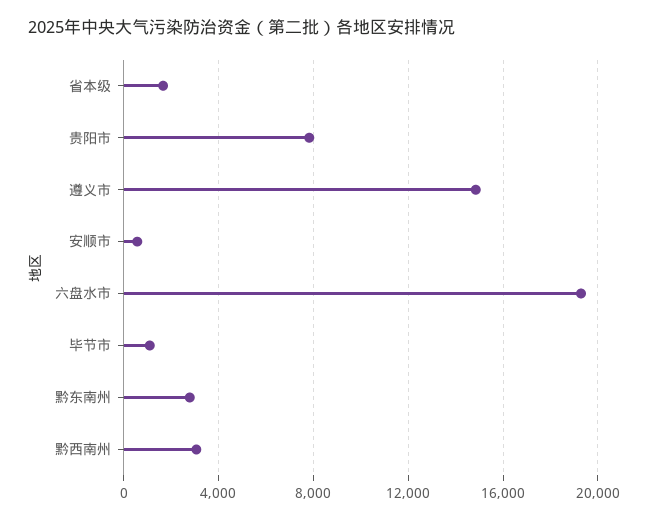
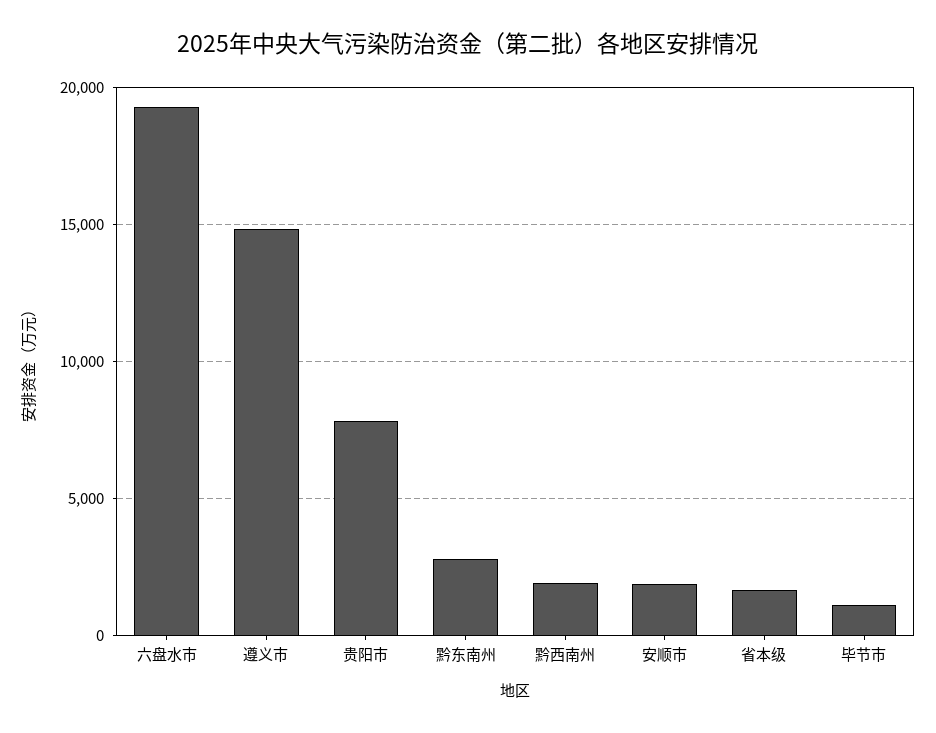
  {
    "省本级": 1500,
    "贵阳市": 8000,
    "遵义市": 15000,
-   "安顺市": 500,
+   "安顺市": 2000,
    "六盘水市": 19500,
    "毕节市": 1000,
    "黔东南州": 3000,
-   "黔西南州": 3000
+   "黔西南州": 2000
  }

